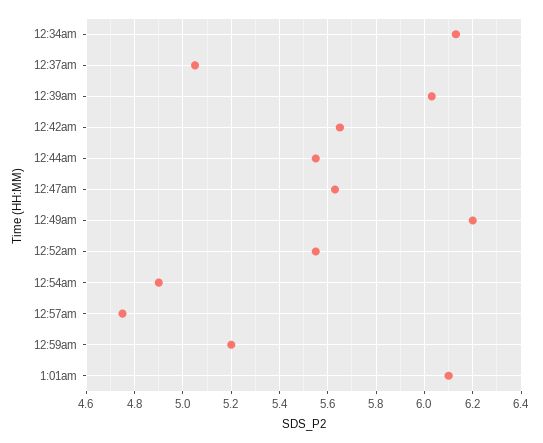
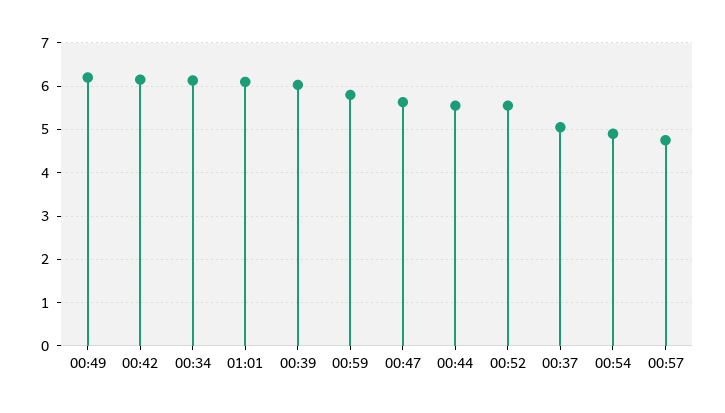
  {
    "12:34am": 6.15,
    "12:37am": 5.05,
    "12:39am": 6.05,
-   "12:42am": 5.65,
+   "12:42am": 6.2,
    "12:44am": 5.55,
    "12:47am": 5.65,
    "12:49am": 6.2,
    "12:52am": 5.55,
    "12:54am": 4.9,
    "12:57am": 4.75,
-   "12:59am": 5.2,
+   "12:59am": 5.8,
    "1:01am": 6.1
  }

